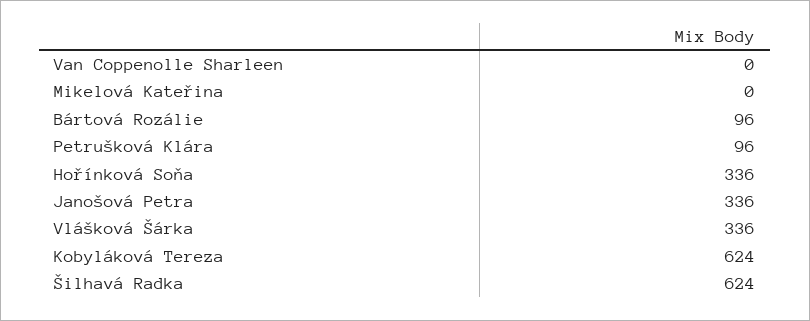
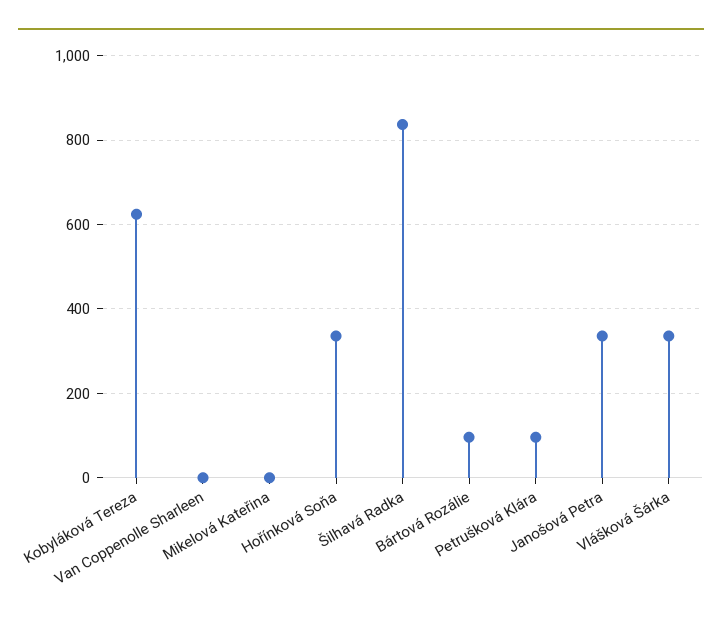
  {
    "Van Coppenolle Sharleen": 0,
    "Mikelová Kateřina": 0,
    "Bártová Rozálie": 96,
    "Petrušková Klára": 96,
    "Hořínková Soňa": 336,
    "Janošová Petra": 336,
    "Vlášková Šárka": 336,
    "Kobyláková Tereza": 624,
-   "Šilhavá Radka": 624
+   "Šilhavá Radka": 840
  }

